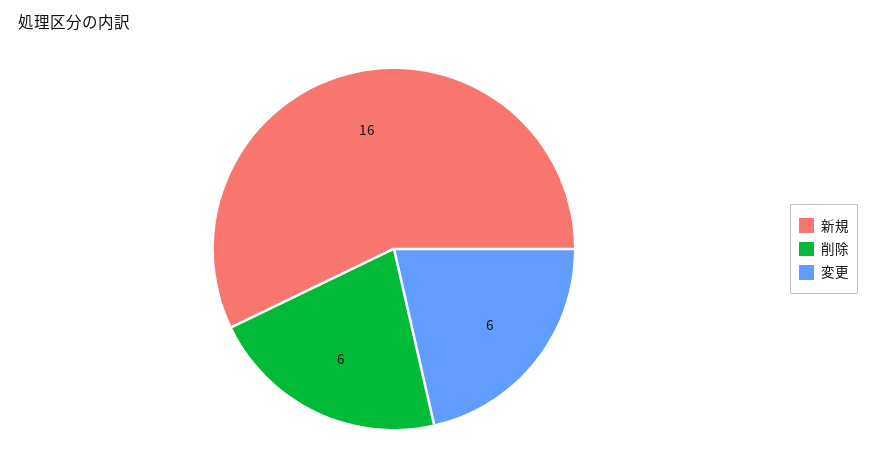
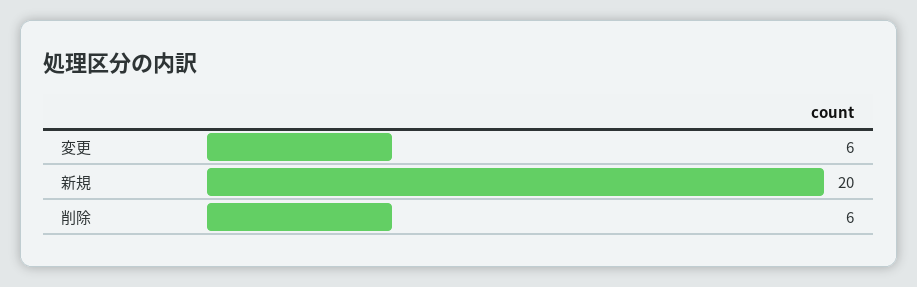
  {
-   "新規": 16,
+   "新規": 20,
    "削除": 6,
    "変更": 6
  }

